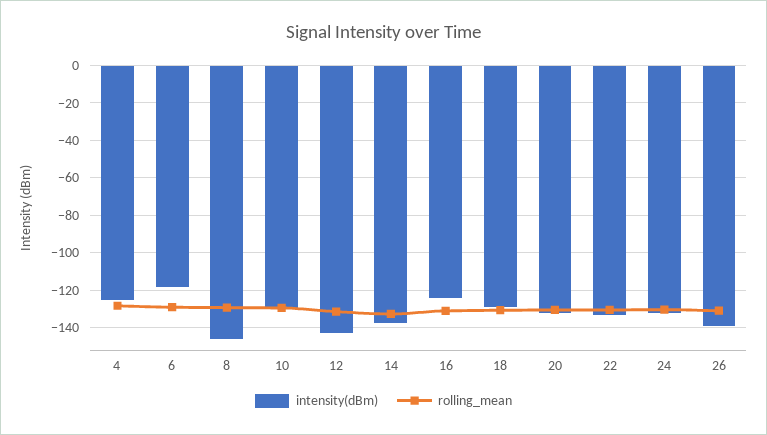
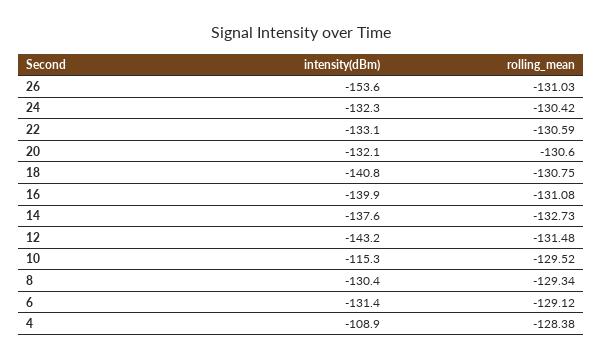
  {
    "intensity(dBm)": {
-     "4": -125,
+     "4": -108.9,
-     "6": -120,
+     "6": -131.4,
-     "8": -145,
+     "8": -130.4,
-     "10": -130,
+     "10": -115.3,
      "12": -143.2,
      "14": -137.6,
-     "16": -125,
+     "16": -139.9,
-     "18": -130,
+     "18": -140.8,
      "20": -132.1,
      "22": -133.1,
      "24": -132.3,
-     "26": -140
+     "26": -153.6
    },
    "rolling_mean": {
      "4": -128.38,
      "6": -129.12,
      "8": -129.34,
      "10": -129.52,
      "12": -131.48,
      "14": -132.73,
      "16": -131.08,
      "18": -130.75,
      "20": -130.6,
      "22": -130.59,
      "24": -130.42,
      "26": -131.03
    }
  }

